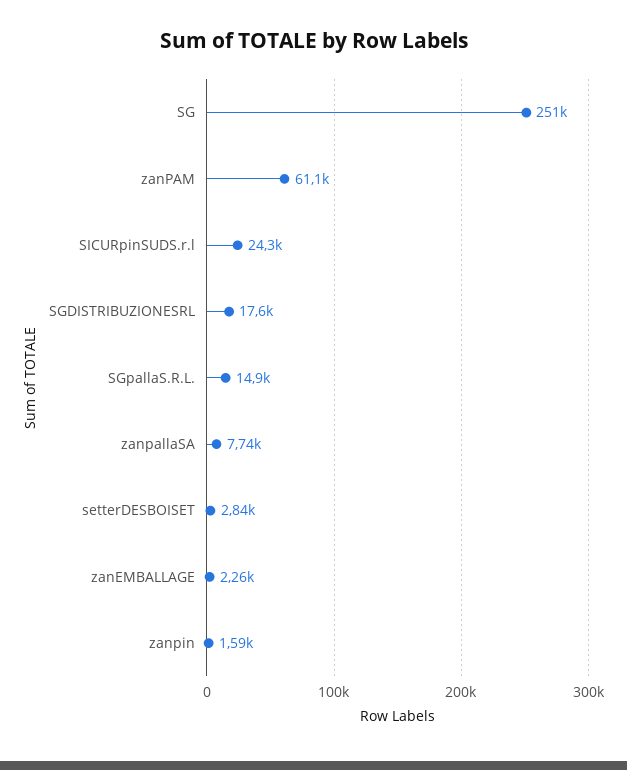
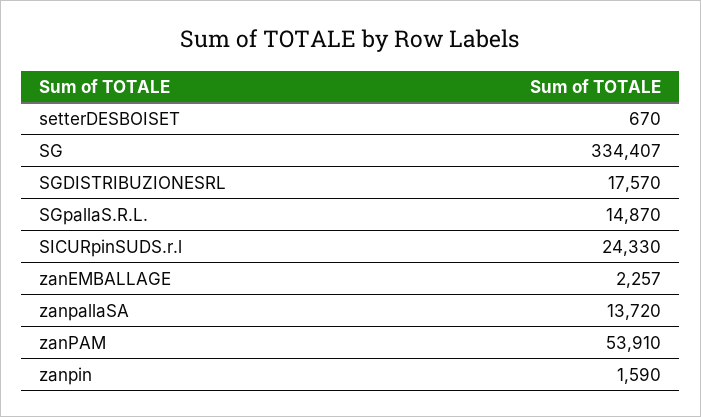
  {
-   "SG": 251000,
+   "SG": 334407,
-   "zanPAM": 61100,
+   "zanPAM": 53910,
    "SICURpinSUDS.r.l": 24330,
    "SGDISTRIBUZIONESRL": 17570,
    "SGpallaS.R.L.": 14870,
-   "zanpallaSA": 7740,
+   "zanpallaSA": 13720,
-   "setterDESBOISET": 2840,
+   "setterDESBOISET": 670,
    "zanEMBALLAGE": 2257,
    "zanpin": 1590
  }

